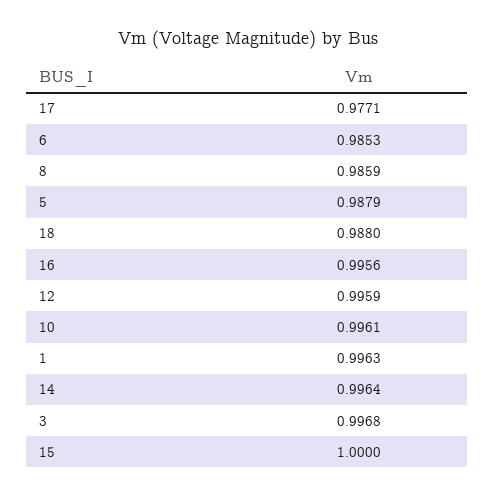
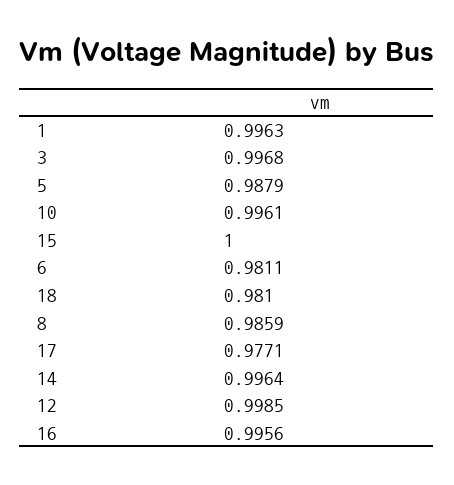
  {
    "17": 0.9771,
-   "6": 0.9853,
+   "6": 0.9811,
    "8": 0.9859,
    "5": 0.9879,
-   "18": 0.988,
+   "18": 0.981,
    "16": 0.9956,
-   "12": 0.9959,
+   "12": 0.9985,
    "10": 0.9961,
    "1": 0.9963,
    "14": 0.9964,
    "3": 0.9968,
    "15": 1
  }

